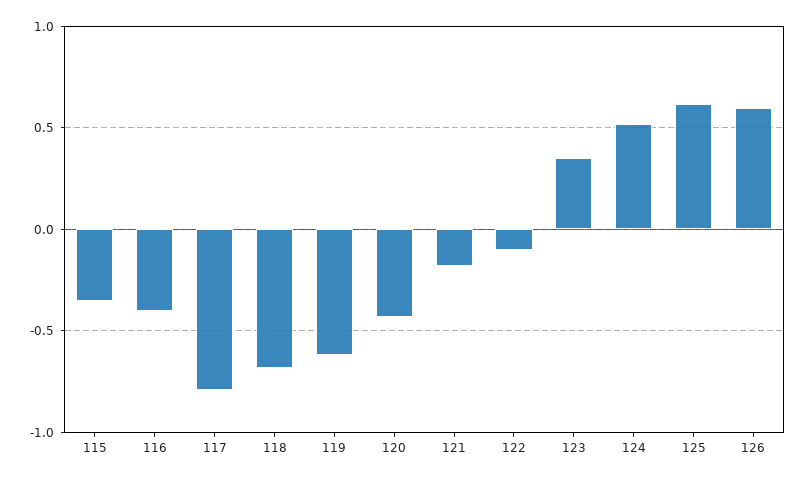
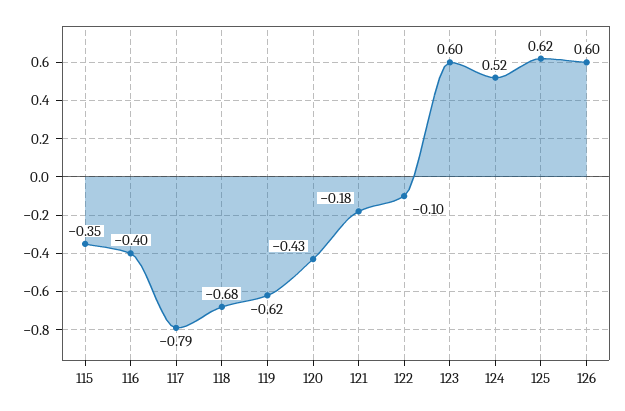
  {
    "115": -0.35,
    "116": -0.4,
    "117": -0.79,
    "118": -0.68,
    "119": -0.62,
    "120": -0.43,
    "121": -0.18,
    "122": -0.1,
-   "123": 0.35,
+   "123": 0.6,
    "124": 0.52,
    "125": 0.62,
    "126": 0.6
  }

